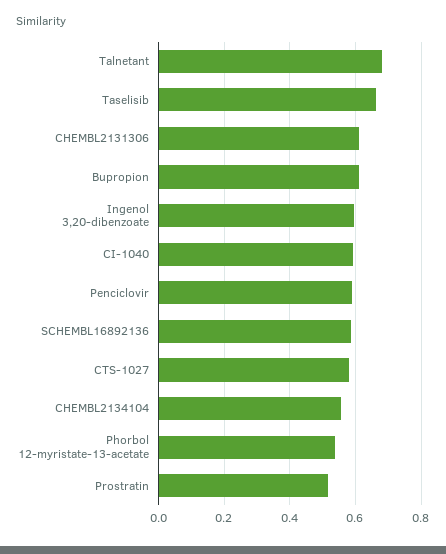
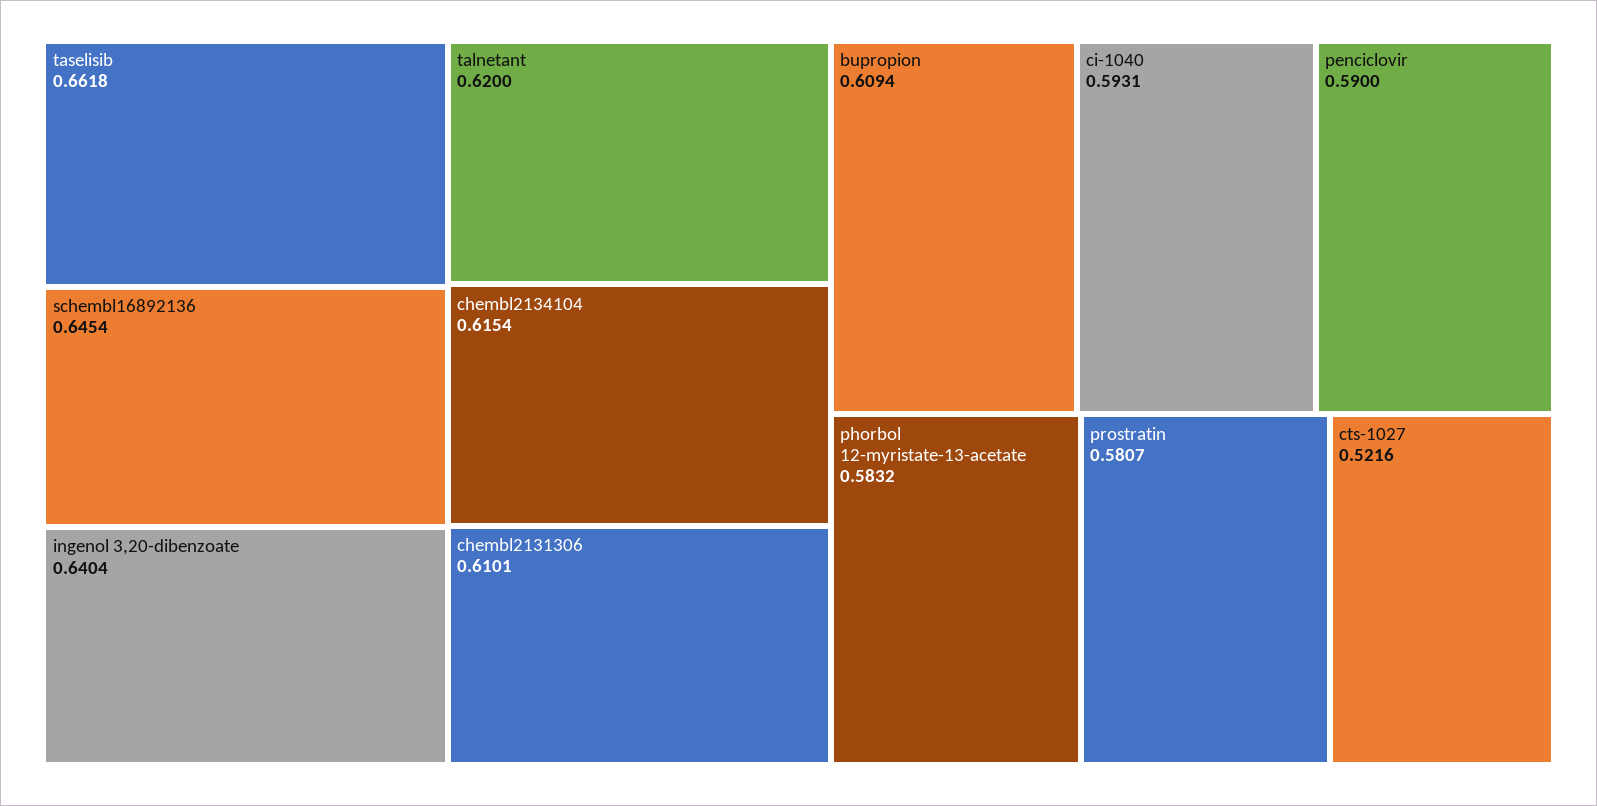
  {
-   "Talnetant": 0.68,
+   "Talnetant": 0.62,
    "Taselisib": 0.6618,
    "CHEMBL2131306": 0.6101,
    "Bupropion": 0.6094,
-   "Ingenol 3,20-dibenzoate": 0.6,
+   "Ingenol 3,20-dibenzoate": 0.6404,
    "CI-1040": 0.5931,
    "Penciclovir": 0.59,
-   "SCHEMBL16892136": 0.58,
+   "SCHEMBL16892136": 0.6454,
-   "CTS-1027": 0.58,
+   "CTS-1027": 0.5216,
-   "CHEMBL2134104": 0.56,
+   "CHEMBL2134104": 0.6154,
-   "Phorbol 12-myristate-13-acetate": 0.54,
+   "Phorbol 12-myristate-13-acetate": 0.5832,
-   "Prostratin": 0.52
+   "Prostratin": 0.5807
  }

